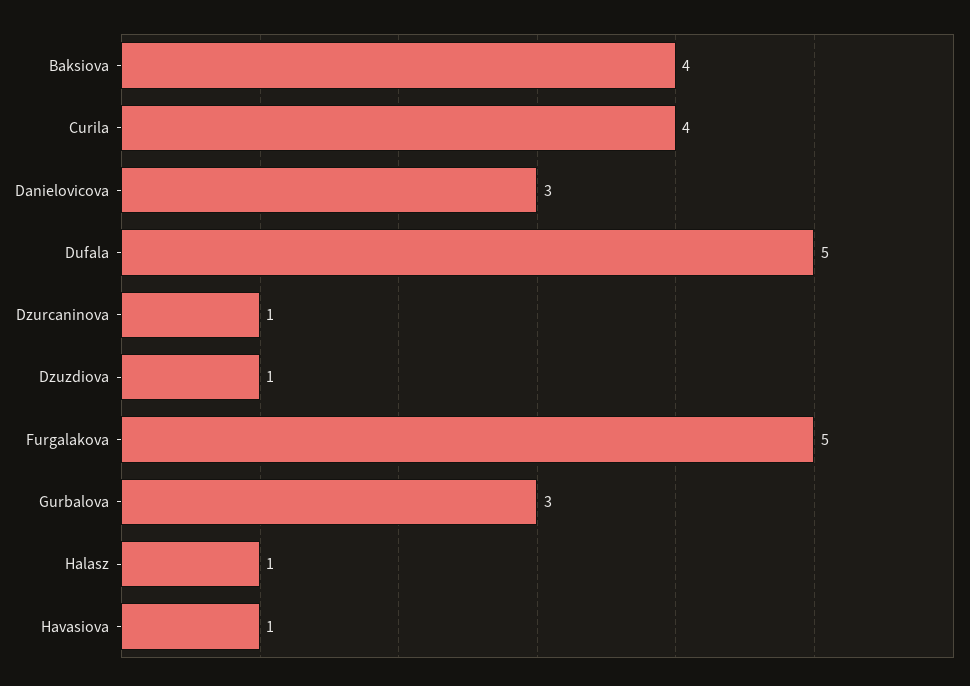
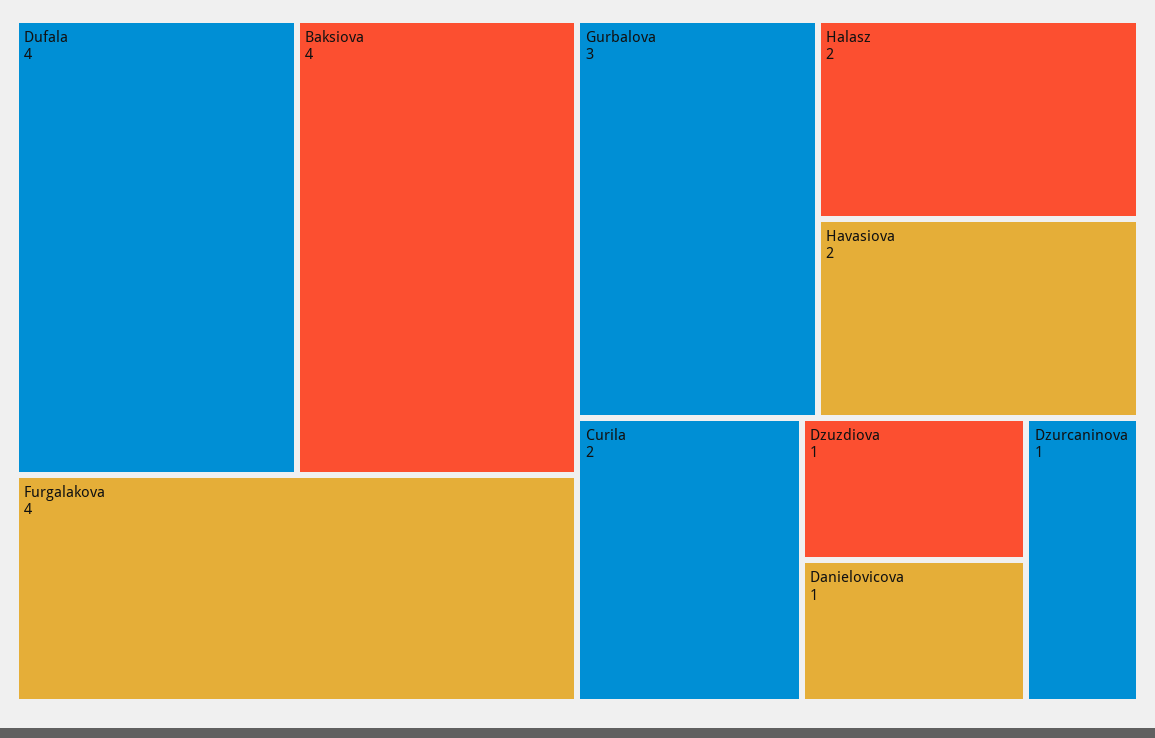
  {
    "Baksiova": 4,
-   "Curila": 4,
+   "Curila": 2,
-   "Danielovicova": 3,
+   "Danielovicova": 1,
-   "Dufala": 5,
+   "Dufala": 4,
    "Dzurcaninova": 1,
    "Dzuzdiova": 1,
-   "Furgalakova": 5,
+   "Furgalakova": 4,
    "Gurbalova": 3,
-   "Halasz": 1,
+   "Halasz": 2,
-   "Havasiova": 1
+   "Havasiova": 2
  }

